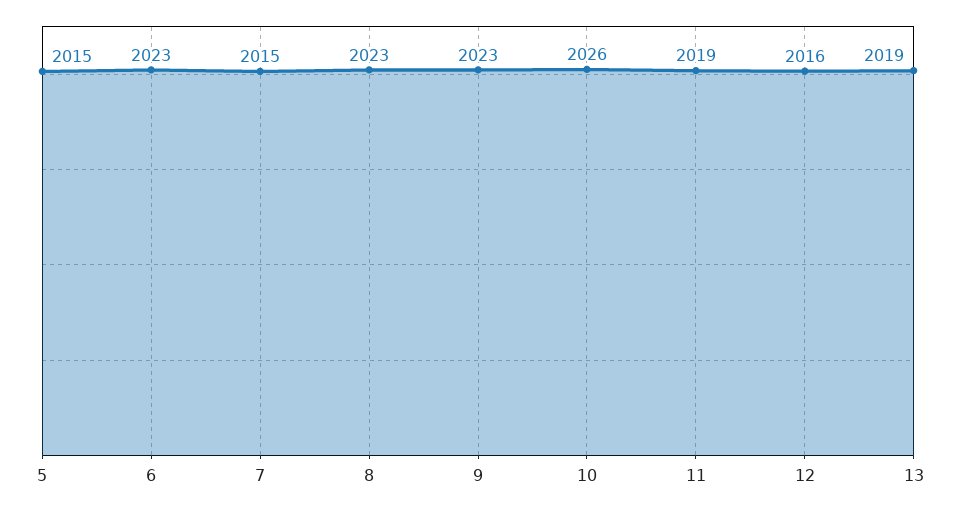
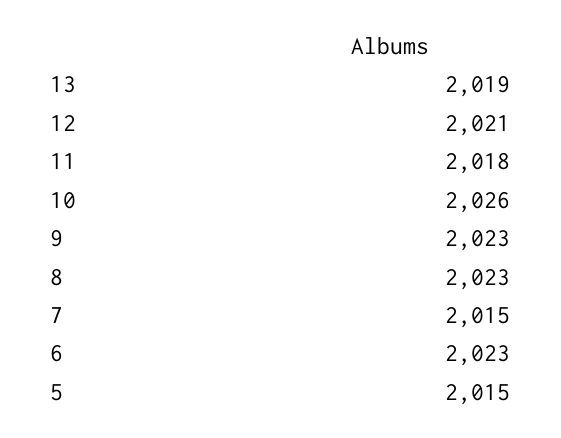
  {
    "5": 2015,
    "6": 2023,
    "7": 2015,
    "8": 2023,
    "9": 2023,
    "10": 2026,
-   "11": 2019,
+   "11": 2018,
-   "12": 2016,
+   "12": 2021,
    "13": 2019
  }

